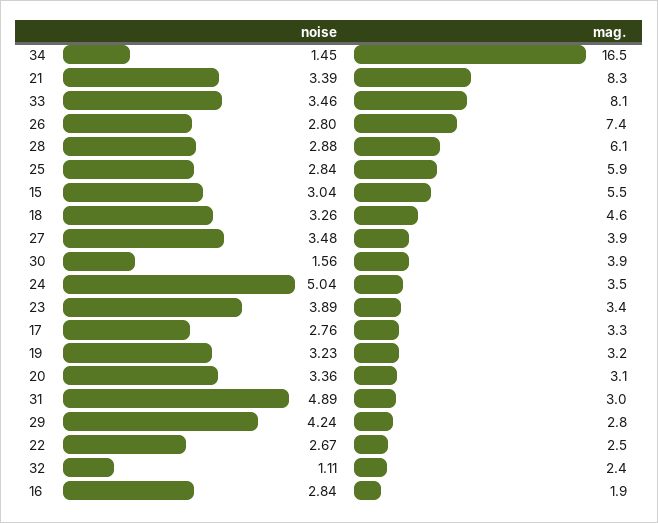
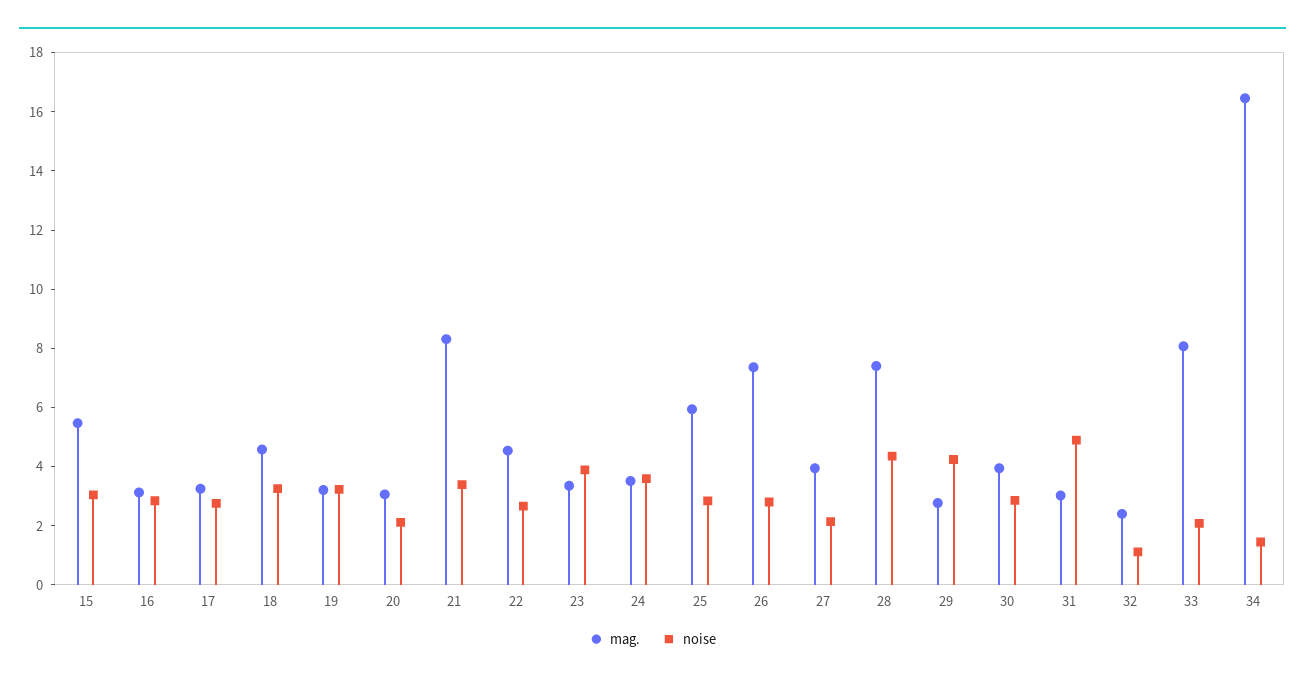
  {
    "noise": {
      "34": 1.45,
      "21": 3.39,
-     "33": 3.46,
+     "33": 2,
      "26": 2.8,
-     "28": 2.88,
+     "28": 4.5,
      "25": 2.84,
      "15": 3.04,
      "18": 3.26,
-     "27": 3.48,
+     "27": 2,
-     "30": 1.56,
+     "30": 3,
-     "24": 5.04,
+     "24": 3.5,
      "23": 3.89,
      "17": 2.76,
      "19": 3.23,
-     "20": 3.36,
+     "20": 2,
      "31": 4.89,
      "29": 4.24,
      "22": 2.67,
      "32": 1.11,
      "16": 2.84
    },
    "mag.": {
      "34": 16.5,
      "21": 8.3,
      "33": 8.1,
      "26": 7.4,
-     "28": 6.1,
+     "28": 7.5,
      "25": 5.9,
      "15": 5.5,
      "18": 4.6,
      "27": 3.9,
      "30": 3.9,
      "24": 3.5,
      "23": 3.4,
      "17": 3.3,
      "19": 3.2,
      "20": 3.1,
      "31": 3,
      "29": 2.8,
-     "22": 2.5,
+     "22": 4.5,
      "32": 2.4,
-     "16": 1.9
+     "16": 3
    }
  }

